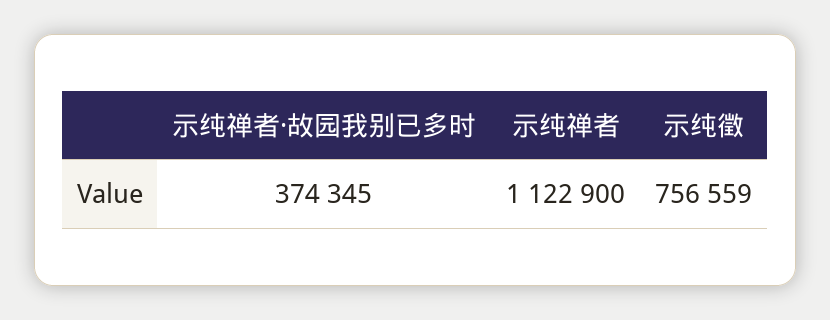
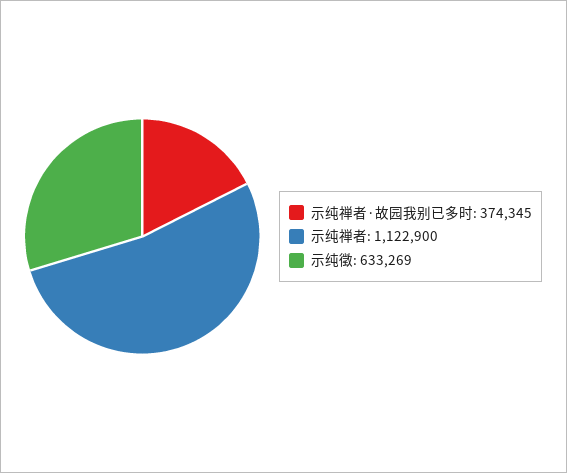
  {
    "示纯禅者·故园我别已多时": 374345,
    "示纯禅者": 1122900,
-   "示纯徵": 756559
+   "示纯徵": 633269
  }

